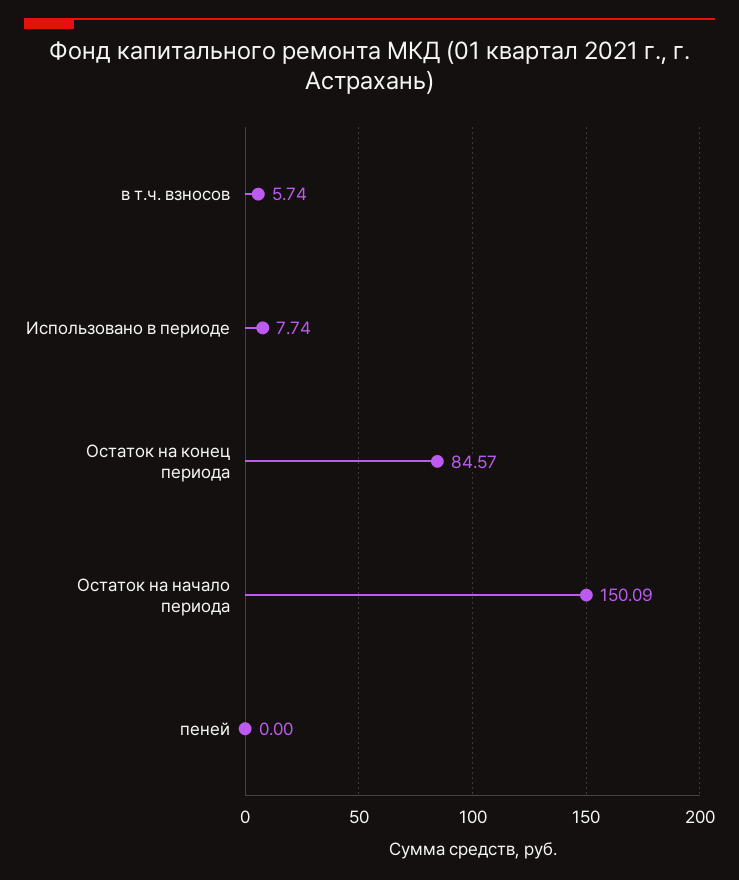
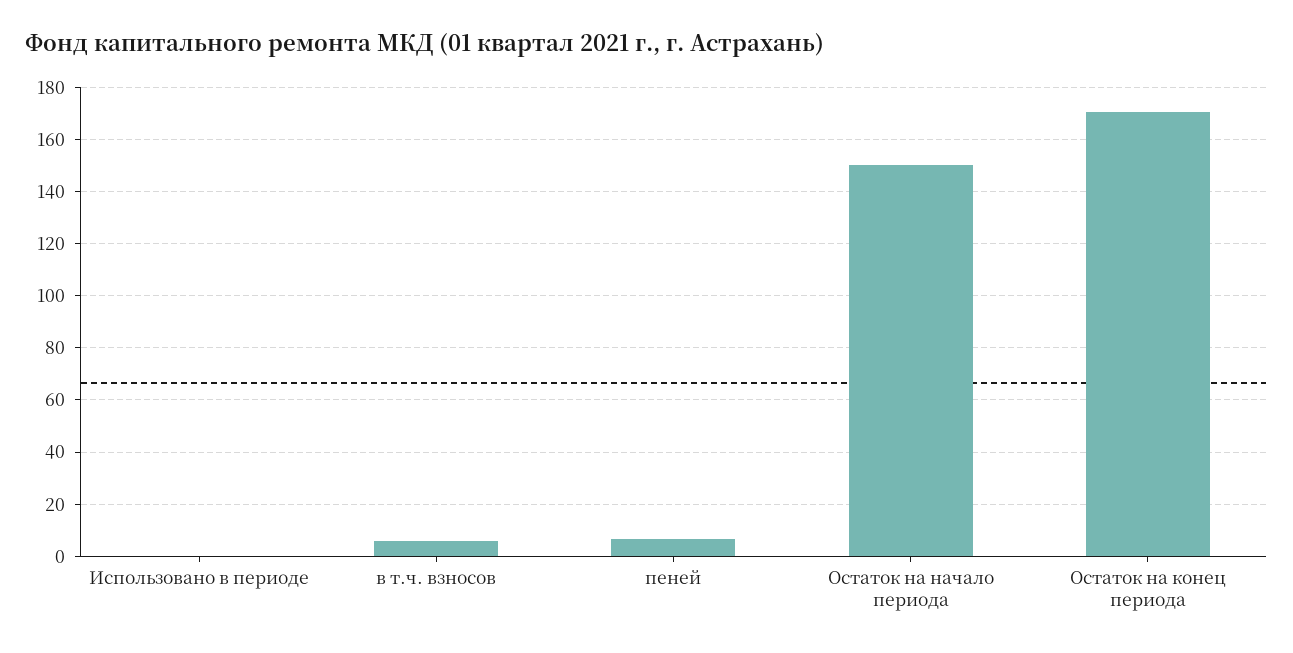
  {
    "в т.ч. взносов": 5.74,
-   "Использовано в периоде": 7.74,
+   "Использовано в периоде": 0,
-   "Остаток на конец периода": 84.57,
+   "Остаток на конец периода": 170,
    "Остаток на начало периода": 150.09,
-   "пеней": 0
+   "пеней": 7.5
  }

